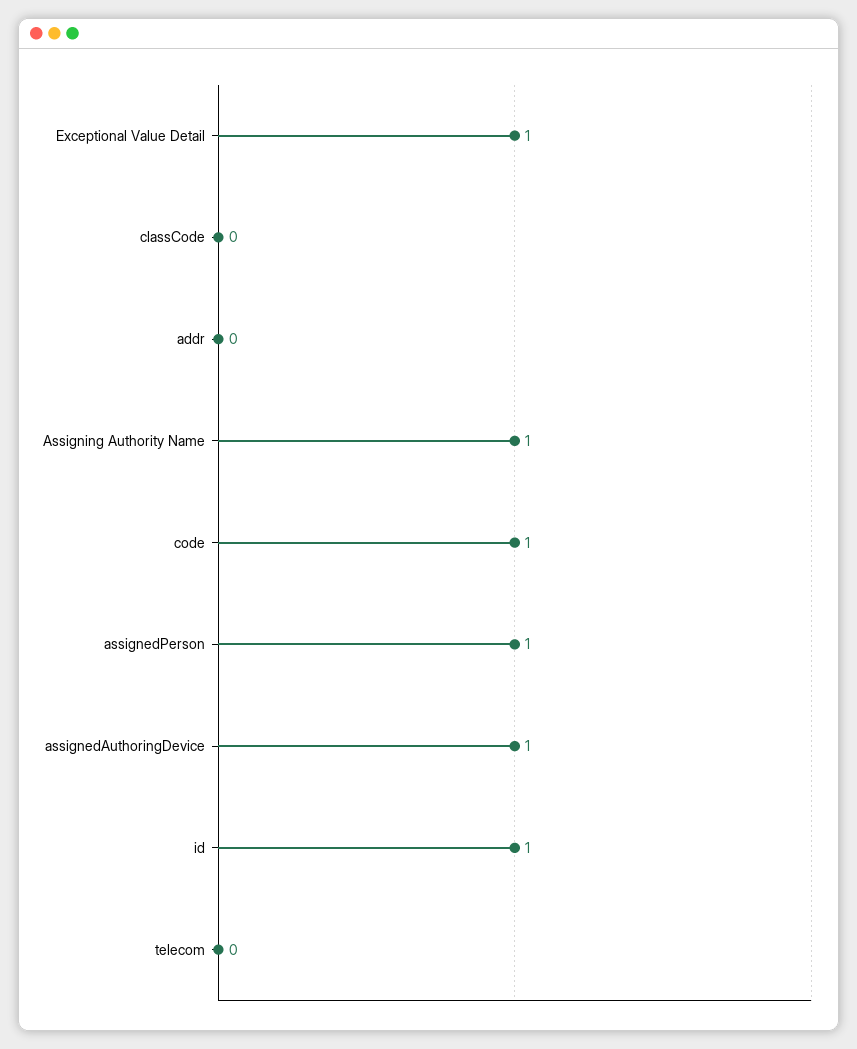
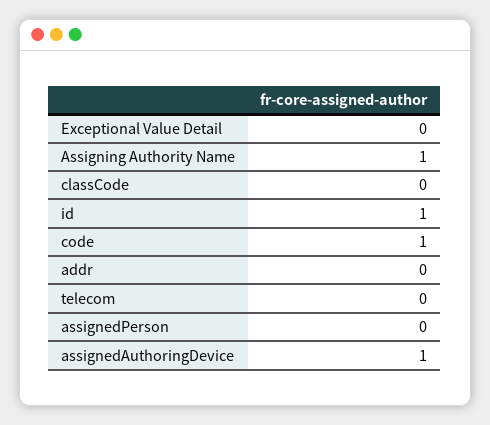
  {
-   "Exceptional Value Detail": 1,
+   "Exceptional Value Detail": 0,
    "classCode": 0,
    "addr": 0,
    "Assigning Authority Name": 1,
    "code": 1,
-   "assignedPerson": 1,
+   "assignedPerson": 0,
    "assignedAuthoringDevice": 1,
    "id": 1,
    "telecom": 0
  }

